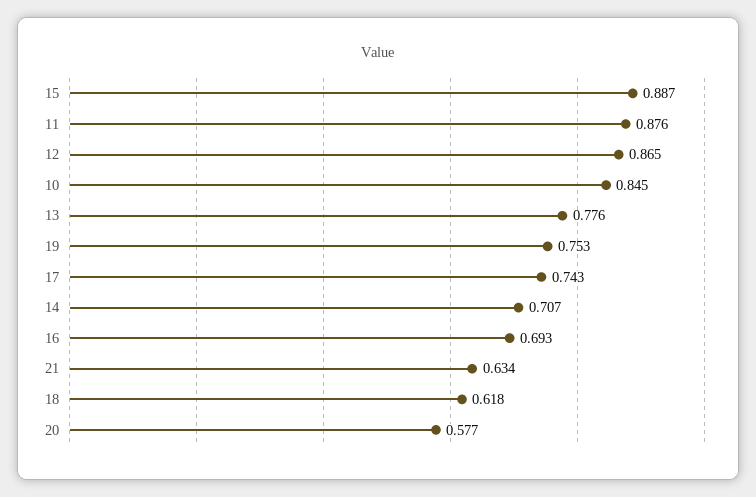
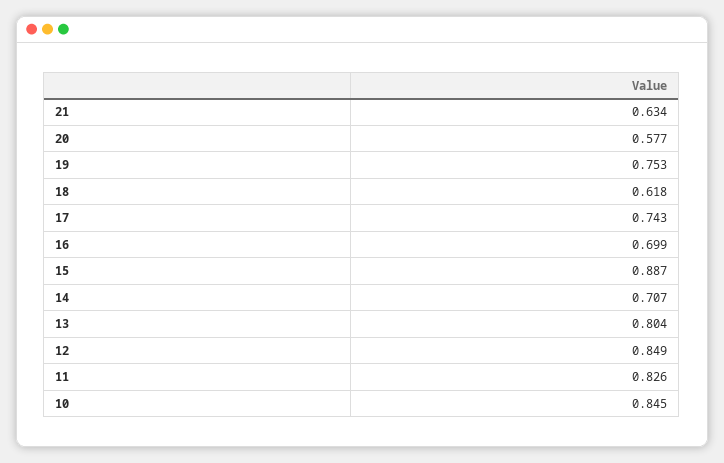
  {
    "15": 0.887,
-   "11": 0.876,
+   "11": 0.826,
-   "12": 0.865,
+   "12": 0.849,
    "10": 0.845,
-   "13": 0.776,
+   "13": 0.804,
    "19": 0.753,
    "17": 0.743,
    "14": 0.707,
-   "16": 0.693,
+   "16": 0.699,
    "21": 0.634,
    "18": 0.618,
    "20": 0.577
  }

